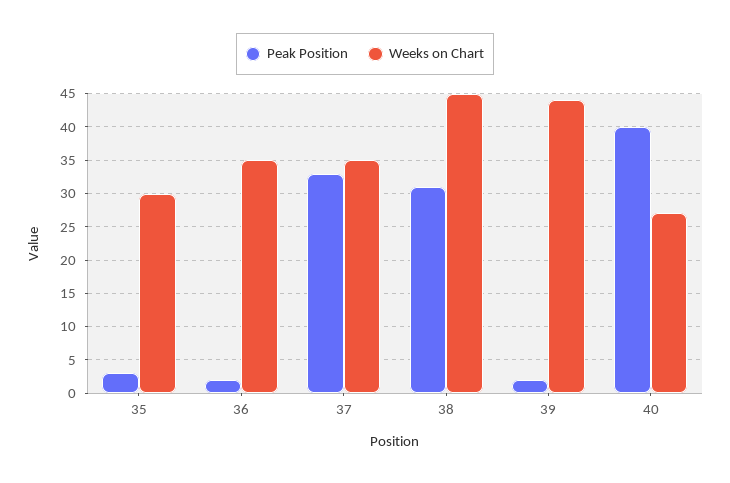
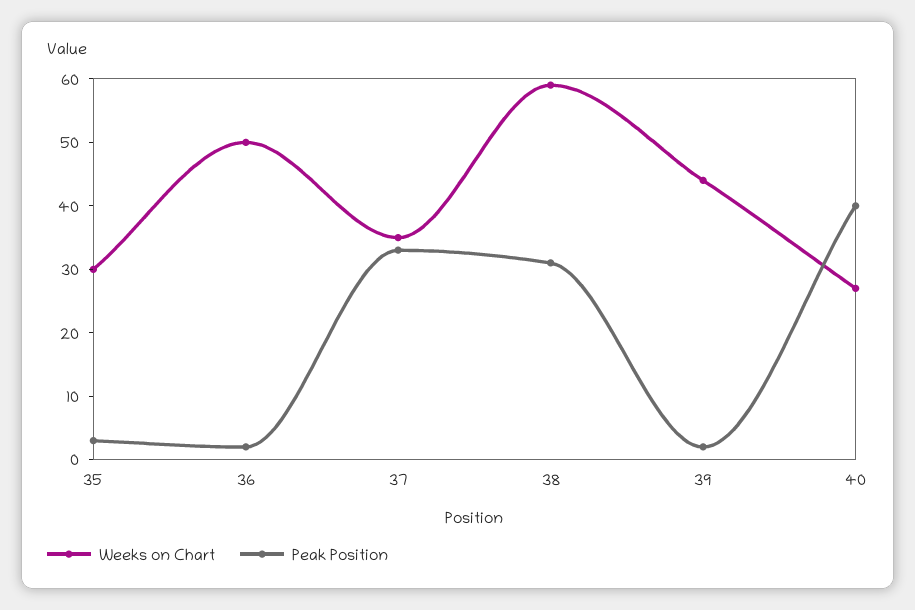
  {
    "Peak Position": {
      "35": 3,
      "36": 2,
      "37": 33,
      "38": 31,
      "39": 2,
      "40": 40
    },
    "Weeks on Chart": {
      "35": 30,
-     "36": 35,
+     "36": 50,
      "37": 35,
-     "38": 45,
+     "38": 60,
      "39": 44,
      "40": 27
    }
  }

